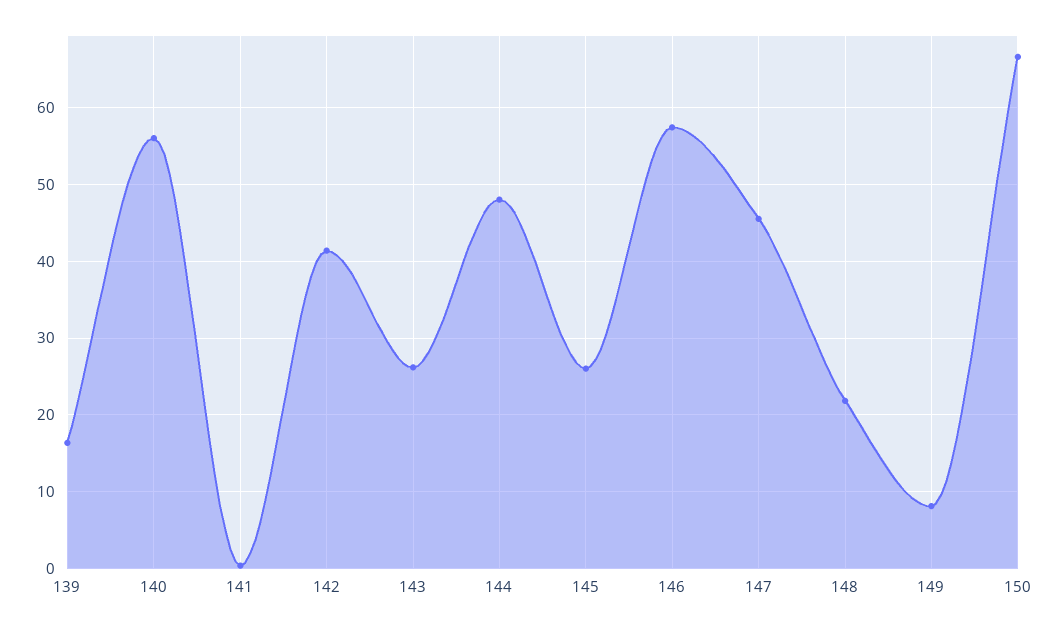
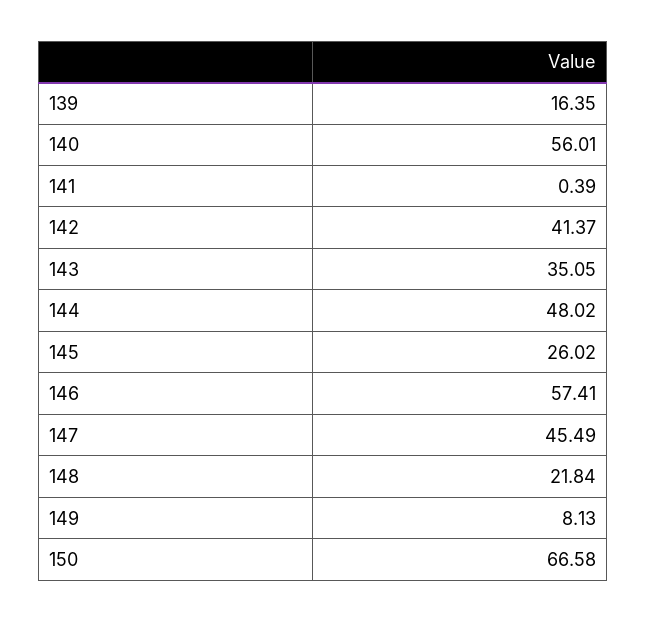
  {
    "139": 16.35,
    "140": 56.01,
    "141": 0.39,
    "142": 41.37,
-   "143": 26,
+   "143": 35.05,
    "144": 48.02,
    "145": 26.02,
    "146": 57.41,
    "147": 45.49,
    "148": 21.84,
    "149": 8.13,
    "150": 66.58
  }

